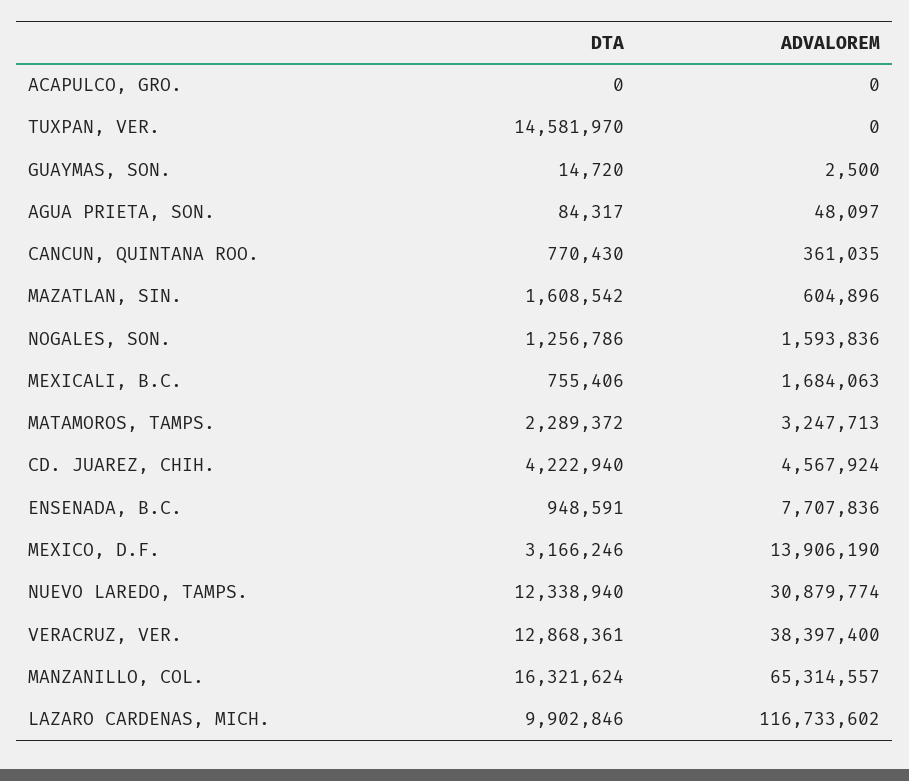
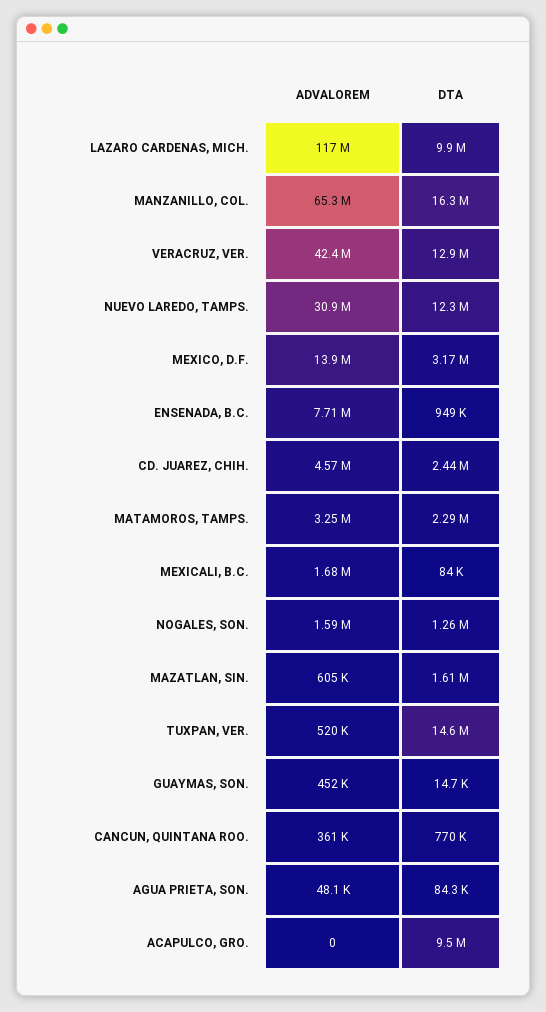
  {
    "DTA": {
-     "ACAPULCO, GRO.": 0,
+     "ACAPULCO, GRO.": 9500000,
      "TUXPAN, VER.": 14581970,
      "GUAYMAS, SON.": 14720,
      "AGUA PRIETA, SON.": 84317,
      "CANCUN, QUINTANA ROO.": 770430,
      "MAZATLAN, SIN.": 1608542,
      "NOGALES, SON.": 1256786,
-     "MEXICALI, B.C.": 755406,
+     "MEXICALI, B.C.": 84000,
      "MATAMOROS, TAMPS.": 2289372,
-     "CD. JUAREZ, CHIH.": 4222940,
+     "CD. JUAREZ, CHIH.": 2440000,
      "ENSENADA, B.C.": 948591,
      "MEXICO, D.F.": 3166246,
      "NUEVO LAREDO, TAMPS.": 12338940,
      "VERACRUZ, VER.": 12868361,
      "MANZANILLO, COL.": 16321624,
      "LAZARO CARDENAS, MICH.": 9902846
    },
    "ADVALOREM": {
      "ACAPULCO, GRO.": 0,
-     "TUXPAN, VER.": 0,
+     "TUXPAN, VER.": 520000,
-     "GUAYMAS, SON.": 2500,
+     "GUAYMAS, SON.": 452000,
      "AGUA PRIETA, SON.": 48097,
      "CANCUN, QUINTANA ROO.": 361035,
      "MAZATLAN, SIN.": 604896,
      "NOGALES, SON.": 1593836,
      "MEXICALI, B.C.": 1684063,
      "MATAMOROS, TAMPS.": 3247713,
      "CD. JUAREZ, CHIH.": 4567924,
      "ENSENADA, B.C.": 7707836,
      "MEXICO, D.F.": 13906190,
      "NUEVO LAREDO, TAMPS.": 30879774,
-     "VERACRUZ, VER.": 38397400,
+     "VERACRUZ, VER.": 42400000,
      "MANZANILLO, COL.": 65314557,
      "LAZARO CARDENAS, MICH.": 116733602
    }
  }

